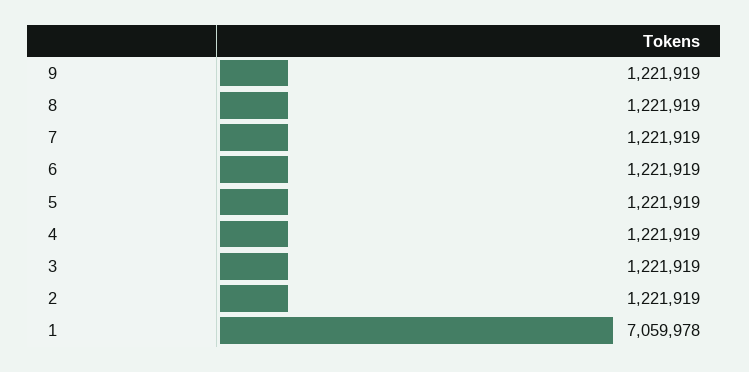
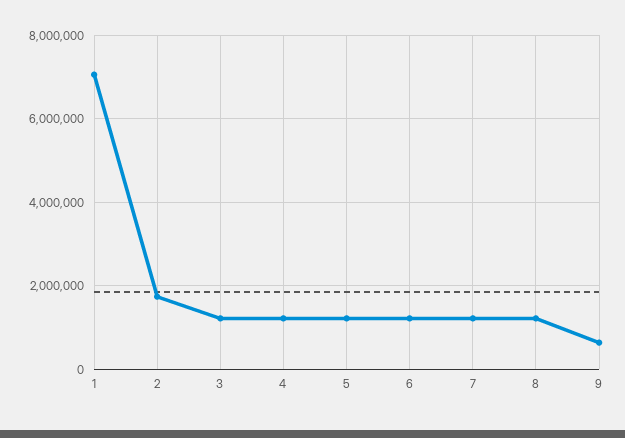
  {
-   "9": 1221919,
+   "9": 600000,
    "8": 1221919,
    "7": 1221919,
    "6": 1221919,
    "5": 1221919,
    "4": 1221919,
    "3": 1221919,
-   "2": 1221919,
+   "2": 1800000,
    "1": 7059978
  }

